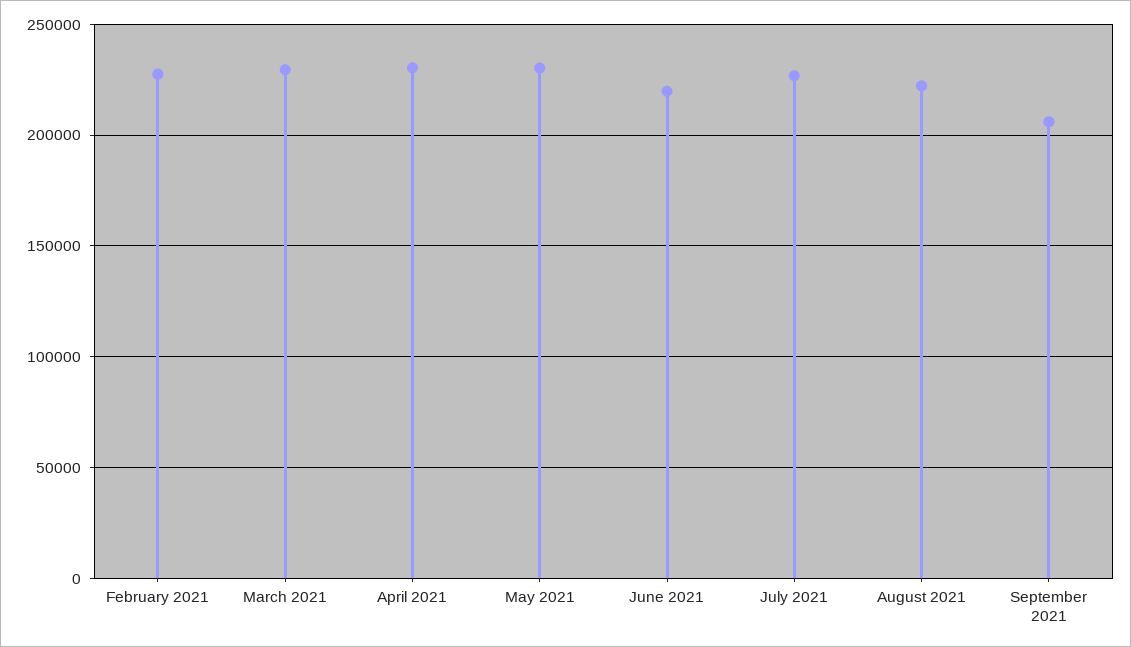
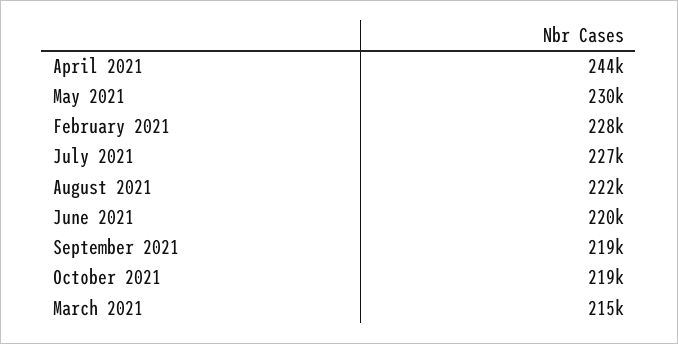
  {
    "February 2021": 228000,
-   "March 2021": 230000,
+   "March 2021": 215000,
-   "April 2021": 230000,
+   "April 2021": 244000,
    "May 2021": 230000,
    "June 2021": 220000,
    "July 2021": 227000,
    "August 2021": 222000,
-   "September 2021": 205000
+   "September 2021": 219000,
+   "October 2021": 219000
  }

